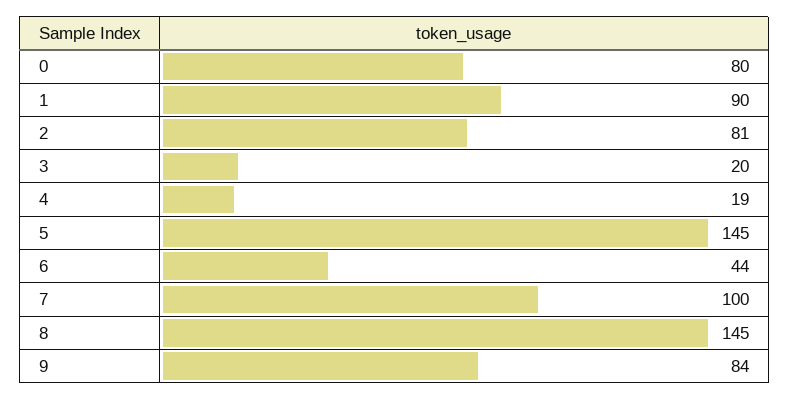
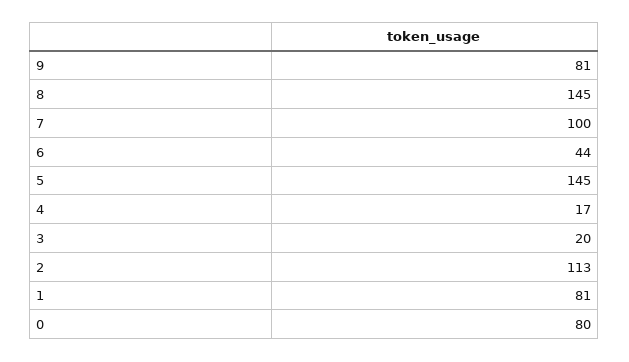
  {
    "0": 80,
-   "1": 90,
+   "1": 81,
-   "2": 81,
+   "2": 113,
    "3": 20,
-   "4": 19,
+   "4": 17,
    "5": 145,
    "6": 44,
    "7": 100,
    "8": 145,
-   "9": 84
+   "9": 81
  }

